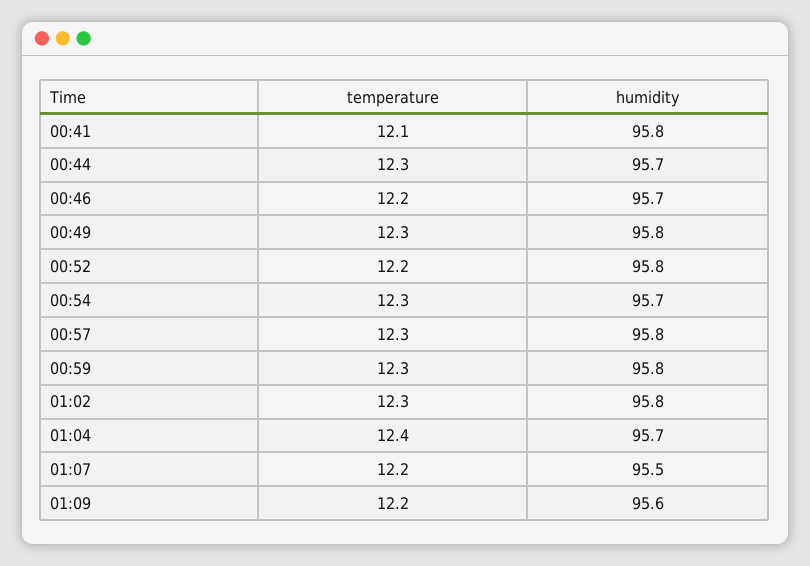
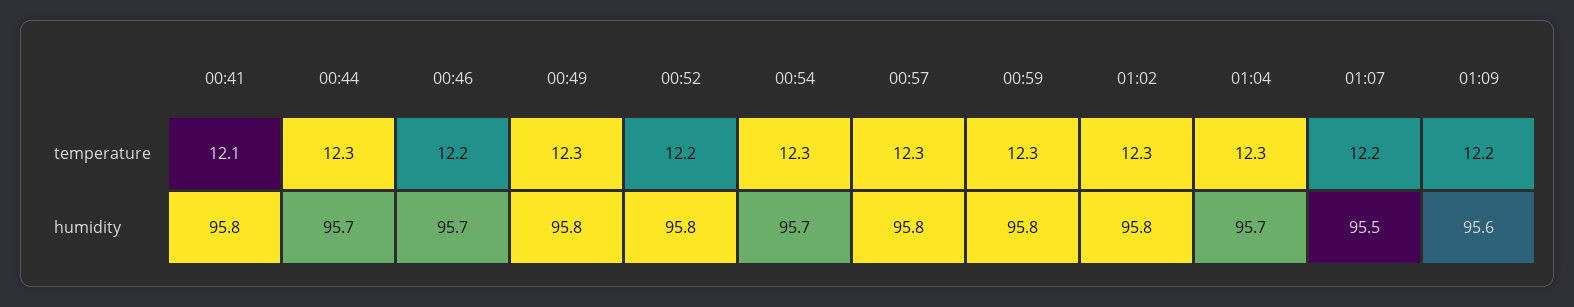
  {
    "temperature": {
      "00:41": 12.1,
      "00:44": 12.3,
      "00:46": 12.2,
      "00:49": 12.3,
      "00:52": 12.2,
      "00:54": 12.3,
      "00:57": 12.3,
      "00:59": 12.3,
      "01:02": 12.3,
-     "01:04": 12.4,
+     "01:04": 12.3,
      "01:07": 12.2,
      "01:09": 12.2
    },
    "humidity": {
      "00:41": 95.8,
      "00:44": 95.7,
      "00:46": 95.7,
      "00:49": 95.8,
      "00:52": 95.8,
      "00:54": 95.7,
      "00:57": 95.8,
      "00:59": 95.8,
      "01:02": 95.8,
      "01:04": 95.7,
      "01:07": 95.5,
      "01:09": 95.6
    }
  }

